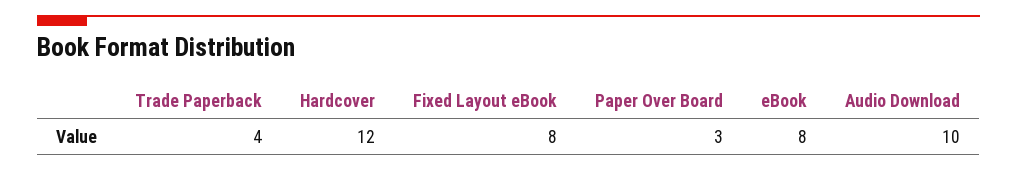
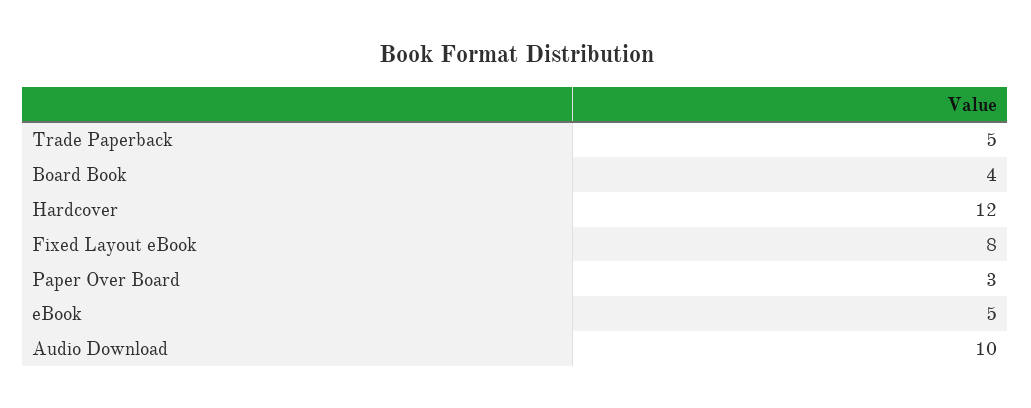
  {
-   "Trade Paperback": 4,
+   "Trade Paperback": 5,
    "Hardcover": 12,
    "Fixed Layout eBook": 8,
    "Paper Over Board": 3,
-   "eBook": 8,
+   "eBook": 5,
-   "Audio Download": 10
+   "Audio Download": 10,
+   "Board Book": 4
  }

